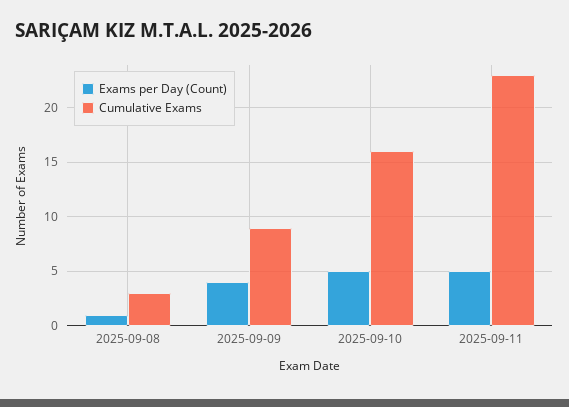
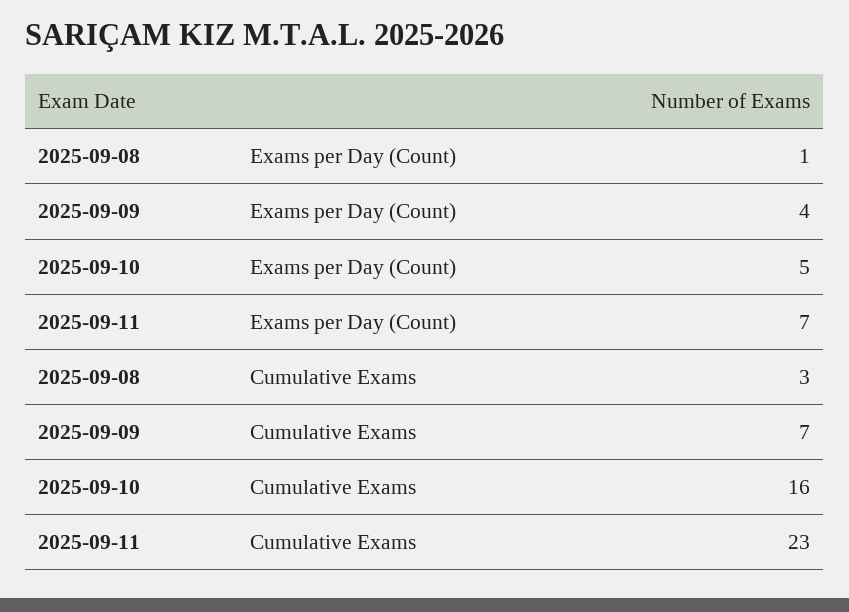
  {
    "Exams per Day (Count)": {
      "2025-09-08": 1,
      "2025-09-09": 4,
      "2025-09-10": 5,
-     "2025-09-11": 5
+     "2025-09-11": 7
    },
    "Cumulative Exams": {
      "2025-09-08": 3,
-     "2025-09-09": 9,
+     "2025-09-09": 7,
      "2025-09-10": 16,
      "2025-09-11": 23
    }
  }

